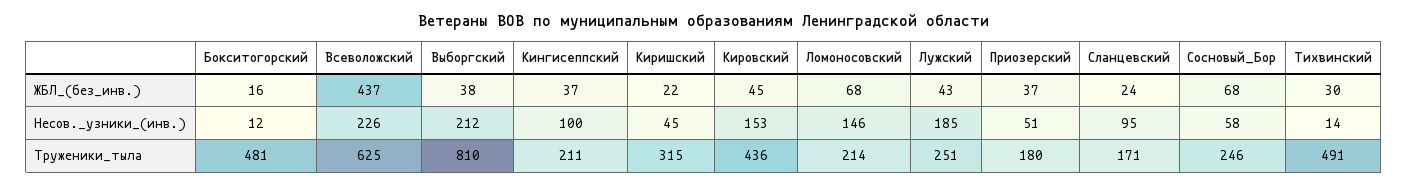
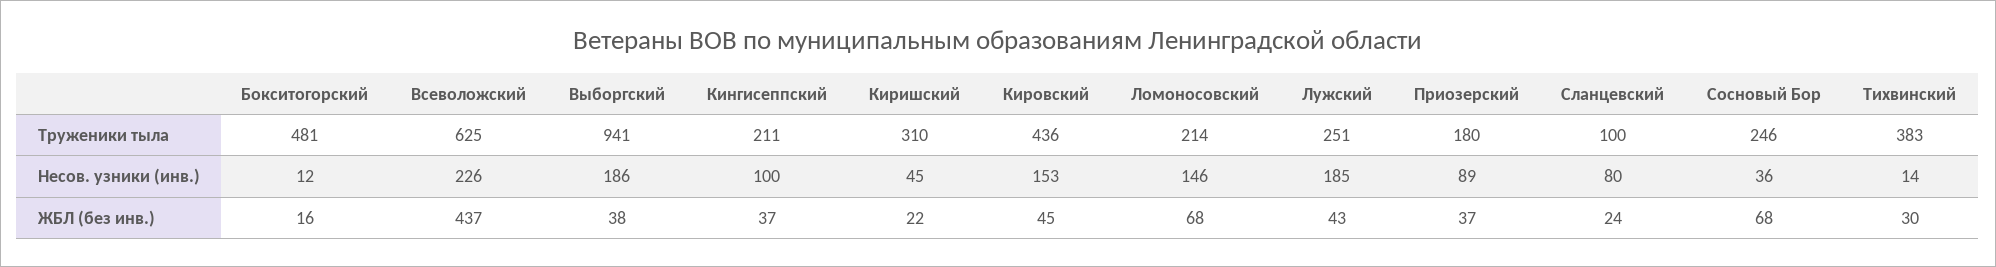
  {
    "Бокситогорский": {
      "ЖБЛ_(без_инв.)": 16,
      "Несов._узники_(инв.)": 12,
      "Труженики_тыла": 481
    },
    "Всеволожский": {
      "ЖБЛ_(без_инв.)": 437,
      "Несов._узники_(инв.)": 226,
      "Труженики_тыла": 625
    },
    "Выборгский": {
      "ЖБЛ_(без_инв.)": 38,
-     "Несов._узники_(инв.)": 212,
+     "Несов._узники_(инв.)": 186,
-     "Труженики_тыла": 810
+     "Труженики_тыла": 941
    },
    "Кингисеппский": {
      "ЖБЛ_(без_инв.)": 37,
      "Несов._узники_(инв.)": 100,
      "Труженики_тыла": 211
    },
    "Киришский": {
      "ЖБЛ_(без_инв.)": 22,
      "Несов._узники_(инв.)": 45,
-     "Труженики_тыла": 315
+     "Труженики_тыла": 310
    },
    "Кировский": {
      "ЖБЛ_(без_инв.)": 45,
      "Несов._узники_(инв.)": 153,
      "Труженики_тыла": 436
    },
    "Ломоносовский": {
      "ЖБЛ_(без_инв.)": 68,
      "Несов._узники_(инв.)": 146,
      "Труженики_тыла": 214
    },
    "Лужский": {
      "ЖБЛ_(без_инв.)": 43,
      "Несов._узники_(инв.)": 185,
      "Труженики_тыла": 251
    },
    "Приозерский": {
      "ЖБЛ_(без_инв.)": 37,
-     "Несов._узники_(инв.)": 51,
+     "Несов._узники_(инв.)": 89,
      "Труженики_тыла": 180
    },
    "Сланцевский": {
      "ЖБЛ_(без_инв.)": 24,
-     "Несов._узники_(инв.)": 95,
+     "Несов._узники_(инв.)": 80,
-     "Труженики_тыла": 171
+     "Труженики_тыла": 100
    },
    "Сосновый_Бор": {
      "ЖБЛ_(без_инв.)": 68,
-     "Несов._узники_(инв.)": 58,
+     "Несов._узники_(инв.)": 36,
      "Труженики_тыла": 246
    },
    "Тихвинский": {
      "ЖБЛ_(без_инв.)": 30,
      "Несов._узники_(инв.)": 14,
-     "Труженики_тыла": 491
+     "Труженики_тыла": 383
    }
  }

